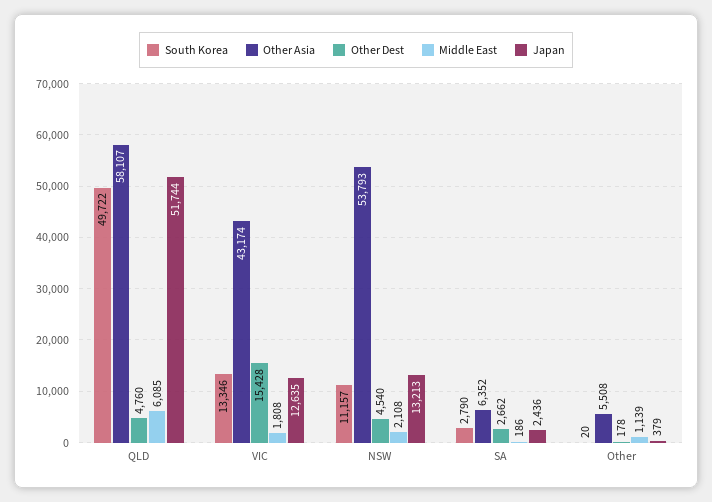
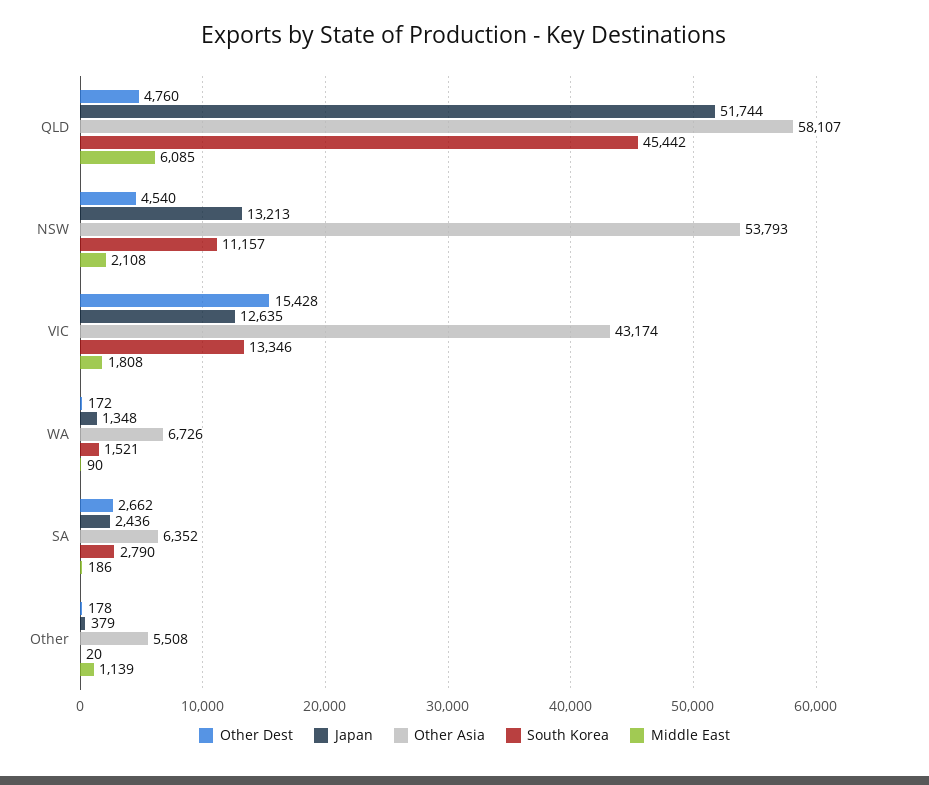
  {
    "South Korea": {
-     "QLD": 49722,
+     "QLD": 45442,
      "VIC": 13346,
      "NSW": 11157,
      "SA": 2790,
-     "Other": 20
+     "Other": 20,
+     "WA": 1521
    },
    "Other Asia": {
      "QLD": 58107,
      "VIC": 43174,
      "NSW": 53793,
      "SA": 6352,
-     "Other": 5508
+     "Other": 5508,
+     "WA": 6726
    },
    "Other Dest": {
      "QLD": 4760,
      "VIC": 15428,
      "NSW": 4540,
      "SA": 2662,
-     "Other": 178
+     "Other": 178,
+     "WA": 172
    },
    "Middle East": {
      "QLD": 6085,
      "VIC": 1808,
      "NSW": 2108,
      "SA": 186,
-     "Other": 1139
+     "Other": 1139,
+     "WA": 90
    },
    "Japan": {
      "QLD": 51744,
      "VIC": 12635,
      "NSW": 13213,
      "SA": 2436,
-     "Other": 379
+     "Other": 379,
+     "WA": 1348
    }
  }

